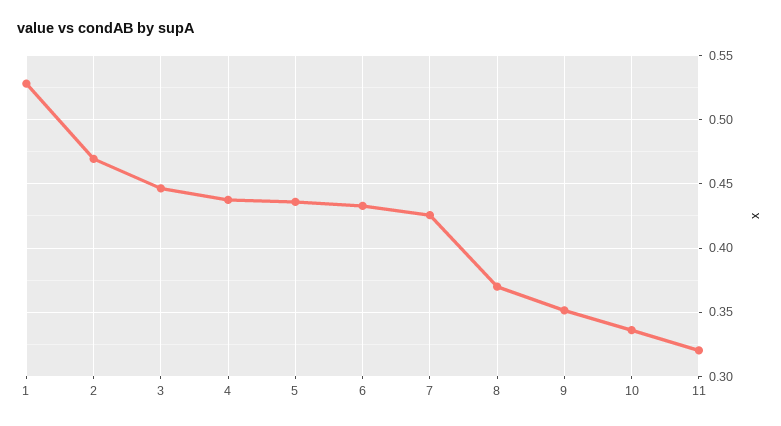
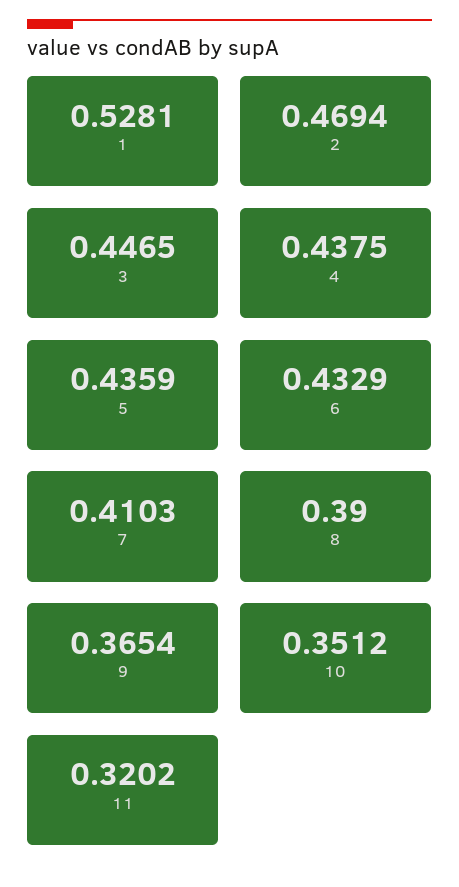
  {
    "1": 0.5281,
    "2": 0.4694,
    "3": 0.4465,
    "4": 0.4375,
    "5": 0.4359,
    "6": 0.4329,
-   "7": 0.425,
+   "7": 0.4103,
-   "8": 0.37,
+   "8": 0.39,
-   "9": 0.35,
+   "9": 0.3654,
-   "10": 0.335,
+   "10": 0.3512,
    "11": 0.3202
  }

